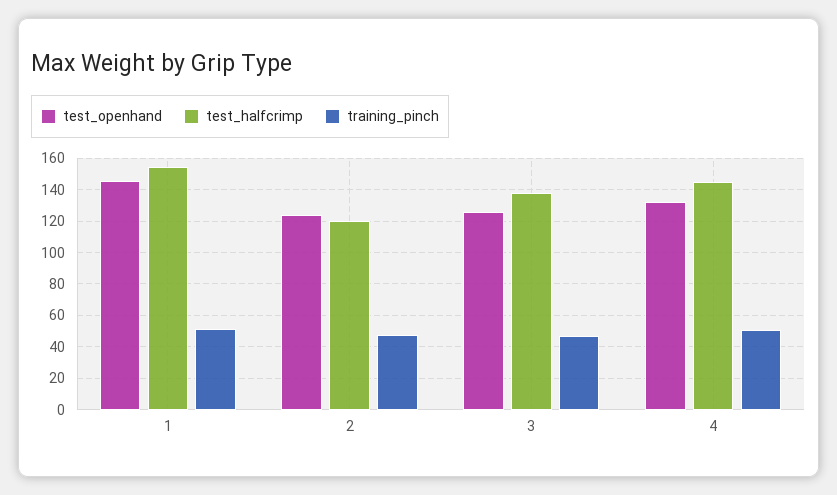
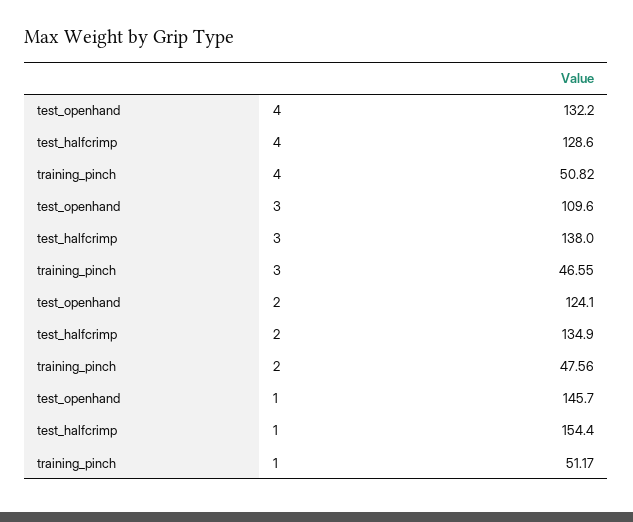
  {
    "test_openhand": {
      "1": 145.7,
      "2": 124.1,
-     "3": 125,
+     "3": 109.6,
      "4": 132.2
    },
    "test_halfcrimp": {
      "1": 154.4,
-     "2": 120,
+     "2": 134.9,
      "3": 138,
-     "4": 145
+     "4": 128.6
    },
    "training_pinch": {
      "1": 51.17,
      "2": 47.56,
      "3": 46.55,
      "4": 50.82
    }
  }

